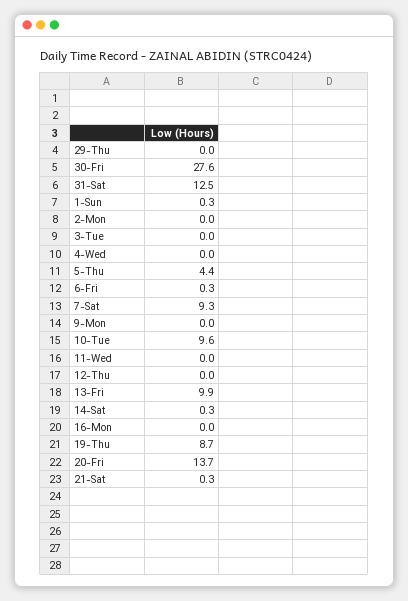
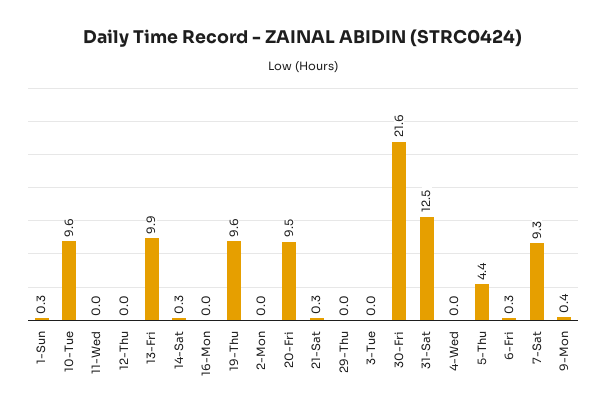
  {
    "29-Thu": 0,
-   "30-Fri": 27.6,
+   "30-Fri": 21.6,
    "31-Sat": 12.5,
    "1-Sun": 0.3,
    "2-Mon": 0,
    "3-Tue": 0,
    "4-Wed": 0,
    "5-Thu": 4.4,
    "6-Fri": 0.3,
    "7-Sat": 9.3,
-   "9-Mon": 0,
+   "9-Mon": 0.4,
    "10-Tue": 9.6,
    "11-Wed": 0,
    "12-Thu": 0,
    "13-Fri": 9.9,
    "14-Sat": 0.3,
    "16-Mon": 0,
-   "19-Thu": 8.7,
+   "19-Thu": 9.6,
-   "20-Fri": 13.7,
+   "20-Fri": 9.5,
    "21-Sat": 0.3
  }

